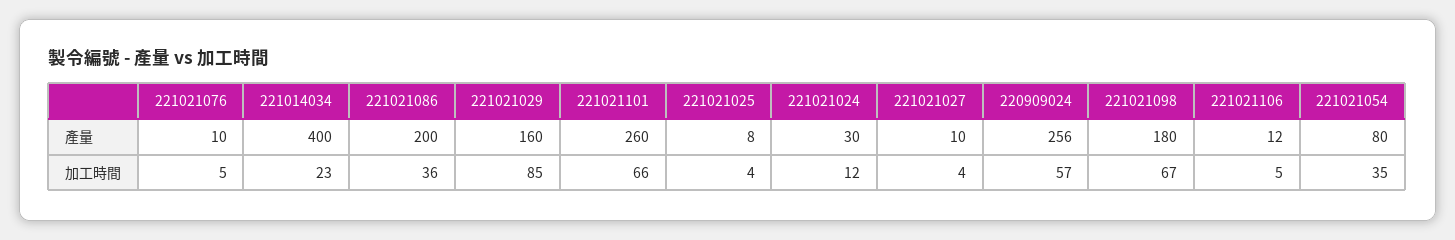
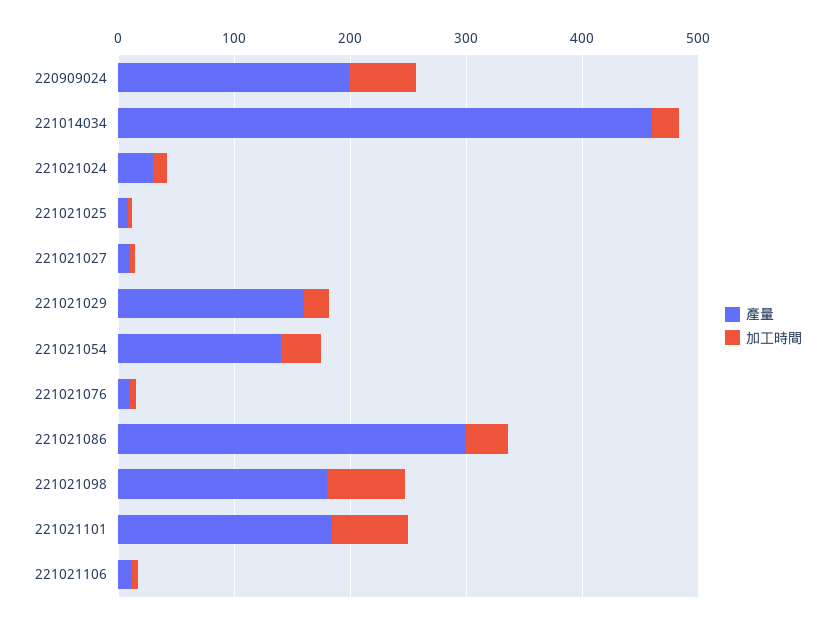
  {
    "產量": {
      "221021076": 10,
-     "221014034": 400,
+     "221014034": 460,
-     "221021086": 200,
+     "221021086": 300,
      "221021029": 160,
-     "221021101": 260,
+     "221021101": 180,
      "221021025": 8,
      "221021024": 30,
      "221021027": 10,
-     "220909024": 256,
+     "220909024": 200,
      "221021098": 180,
      "221021106": 12,
-     "221021054": 80
+     "221021054": 140
    },
    "加工時間": {
      "221021076": 5,
      "221014034": 23,
      "221021086": 36,
-     "221021029": 85,
+     "221021029": 20,
      "221021101": 66,
      "221021025": 4,
      "221021024": 12,
      "221021027": 4,
      "220909024": 57,
      "221021098": 67,
      "221021106": 5,
      "221021054": 35
    }
  }

